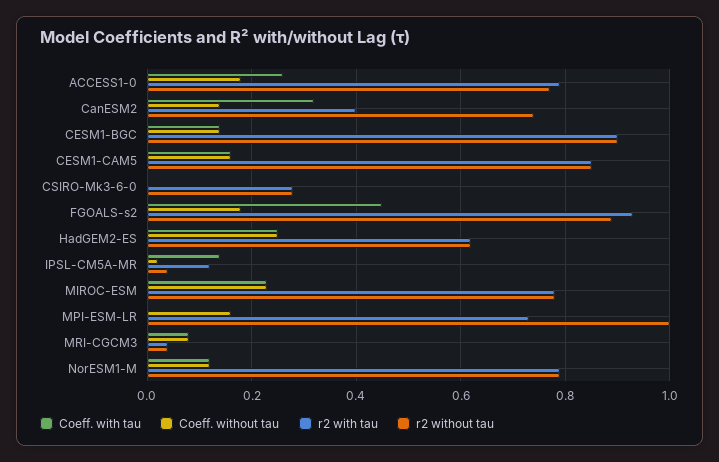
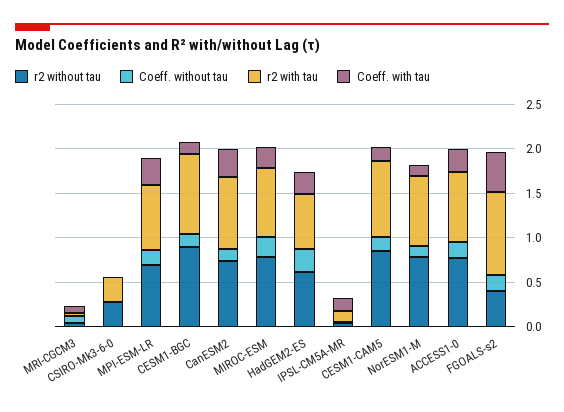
  {
    "Coeff. with tau": {
      "ACCESS1-0": 0.25,
      "CanESM2": 0.3,
      "CESM1-BGC": 0.15,
      "CESM1-CAM5": 0.15,
      "CSIRO-Mk3-6-0": 0,
      "FGOALS-s2": 0.45,
      "HadGEM2-ES": 0.25,
      "IPSL-CM5A-MR": 0.15,
      "MIROC-ESM": 0.25,
-     "MPI-ESM-LR": 0,
+     "MPI-ESM-LR": 0.3,
      "MRI-CGCM3": 0.1,
      "NorESM1-M": 0.1
    },
    "Coeff. without tau": {
      "ACCESS1-0": 0.2,
      "CanESM2": 0.15,
      "CESM1-BGC": 0.15,
      "CESM1-CAM5": 0.15,
      "CSIRO-Mk3-6-0": 0,
      "FGOALS-s2": 0.2,
      "HadGEM2-ES": 0.25,
      "IPSL-CM5A-MR": 0,
      "MIROC-ESM": 0.25,
      "MPI-ESM-LR": 0.15,
      "MRI-CGCM3": 0.1,
      "NorESM1-M": 0.1
    },
    "r2 with tau": {
      "ACCESS1-0": 0.8,
-     "CanESM2": 0.4,
+     "CanESM2": 0.8,
      "CESM1-BGC": 0.9,
      "CESM1-CAM5": 0.85,
      "CSIRO-Mk3-6-0": 0.3,
      "FGOALS-s2": 0.95,
      "HadGEM2-ES": 0.6,
      "IPSL-CM5A-MR": 0.1,
      "MIROC-ESM": 0.8,
      "MPI-ESM-LR": 0.75,
      "MRI-CGCM3": 0.05,
      "NorESM1-M": 0.8
    },
    "r2 without tau": {
      "ACCESS1-0": 0.75,
      "CanESM2": 0.75,
      "CESM1-BGC": 0.9,
      "CESM1-CAM5": 0.85,
      "CSIRO-Mk3-6-0": 0.3,
-     "FGOALS-s2": 0.9,
+     "FGOALS-s2": 0.4,
      "HadGEM2-ES": 0.6,
      "IPSL-CM5A-MR": 0.05,
      "MIROC-ESM": 0.8,
-     "MPI-ESM-LR": 1,
+     "MPI-ESM-LR": 0.7,
      "MRI-CGCM3": 0.05,
      "NorESM1-M": 0.8
    }
  }

